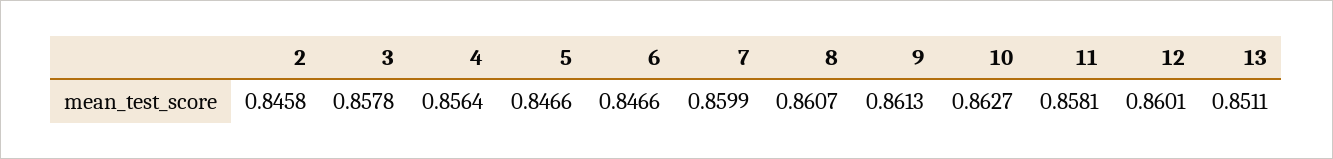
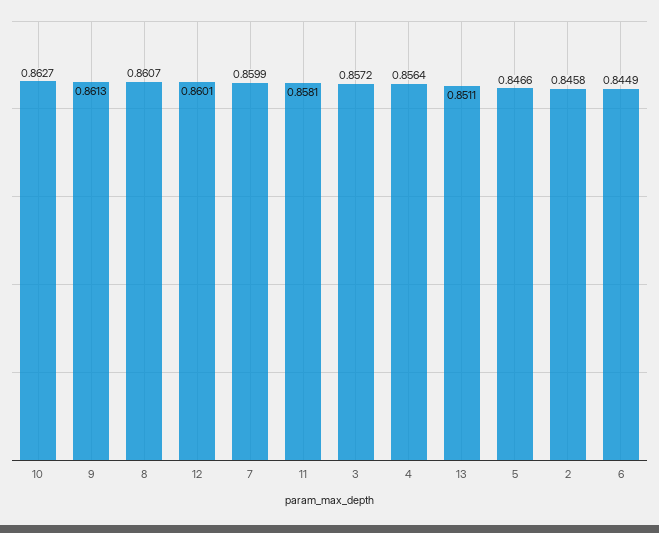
  {
    "2": 0.8458,
-   "3": 0.8578,
+   "3": 0.8572,
    "4": 0.8564,
    "5": 0.8466,
-   "6": 0.8466,
+   "6": 0.8449,
    "7": 0.8599,
    "8": 0.8607,
    "9": 0.8613,
    "10": 0.8627,
    "11": 0.8581,
    "12": 0.8601,
    "13": 0.8511
  }

